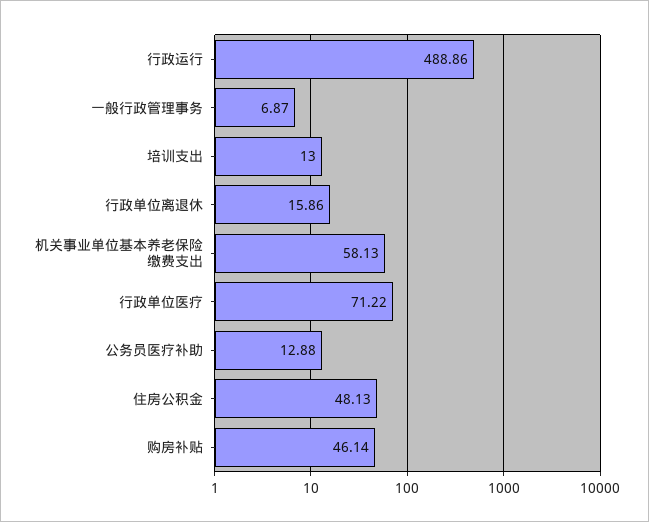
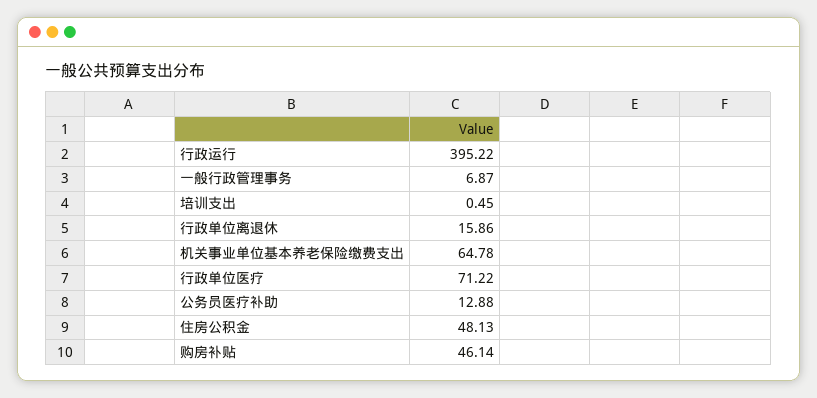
  {
-   "行政运行": 488.86,
+   "行政运行": 395.22,
    "一般行政管理事务": 6.87,
-   "培训支出": 13,
+   "培训支出": 0.45,
    "行政单位离退休": 15.86,
-   "机关事业单位基本养老保险缴费支出": 58.13,
+   "机关事业单位基本养老保险缴费支出": 64.78,
    "行政单位医疗": 71.22,
    "公务员医疗补助": 12.88,
    "住房公积金": 48.13,
    "购房补贴": 46.14
  }

